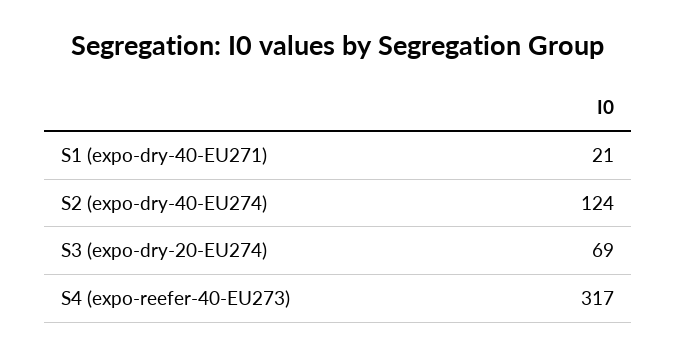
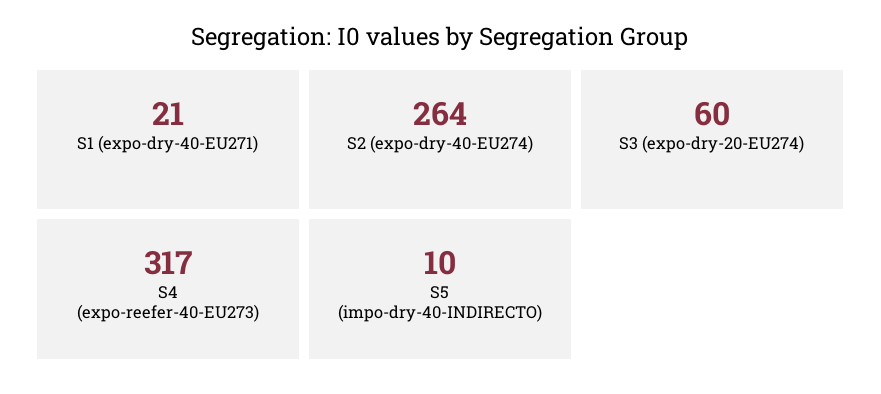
  {
    "S1 (expo-dry-40-EU271)": 21,
-   "S2 (expo-dry-40-EU274)": 124,
+   "S2 (expo-dry-40-EU274)": 264,
-   "S3 (expo-dry-20-EU274)": 69,
+   "S3 (expo-dry-20-EU274)": 60,
-   "S4 (expo-reefer-40-EU273)": 317
+   "S4 (expo-reefer-40-EU273)": 317,
+   "S5 (impo-dry-40-INDIRECTO)": 10
  }

